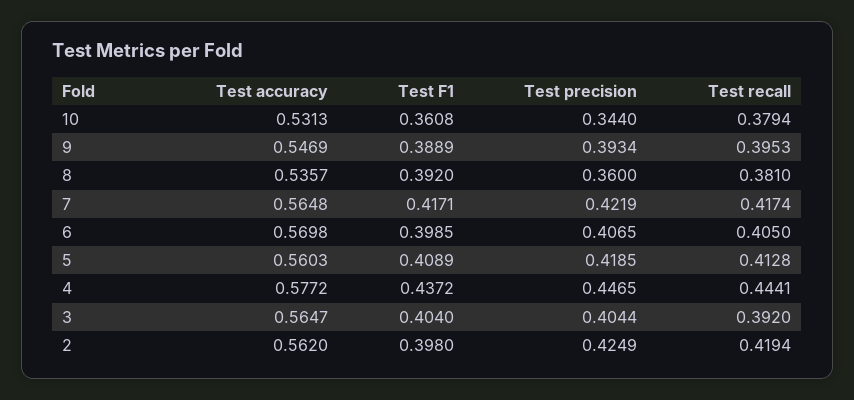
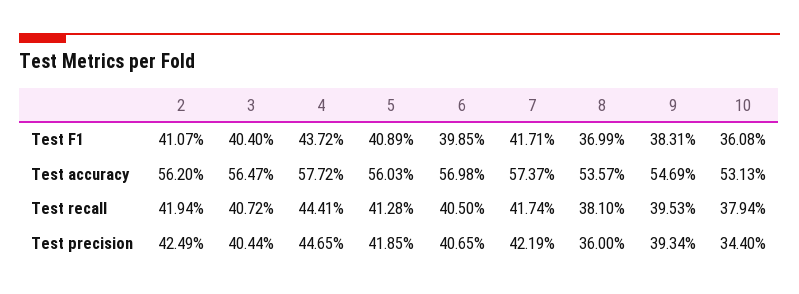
  {
    "Test accuracy": {
      "10": 0.5313,
      "9": 0.5469,
      "8": 0.5357,
-     "7": 0.5648,
+     "7": 0.5737,
      "6": 0.5698,
      "5": 0.5603,
      "4": 0.5772,
      "3": 0.5647,
      "2": 0.562
    },
    "Test F1": {
      "10": 0.3608,
-     "9": 0.3889,
+     "9": 0.3831,
-     "8": 0.392,
+     "8": 0.3699,
      "7": 0.4171,
      "6": 0.3985,
      "5": 0.4089,
      "4": 0.4372,
      "3": 0.404,
-     "2": 0.398
+     "2": 0.4107
    },
    "Test precision": {
      "10": 0.344,
      "9": 0.3934,
      "8": 0.36,
      "7": 0.4219,
      "6": 0.4065,
      "5": 0.4185,
      "4": 0.4465,
      "3": 0.4044,
      "2": 0.4249
    },
    "Test recall": {
      "10": 0.3794,
      "9": 0.3953,
      "8": 0.381,
      "7": 0.4174,
      "6": 0.405,
      "5": 0.4128,
      "4": 0.4441,
-     "3": 0.392,
+     "3": 0.4072,
      "2": 0.4194
    }
  }

